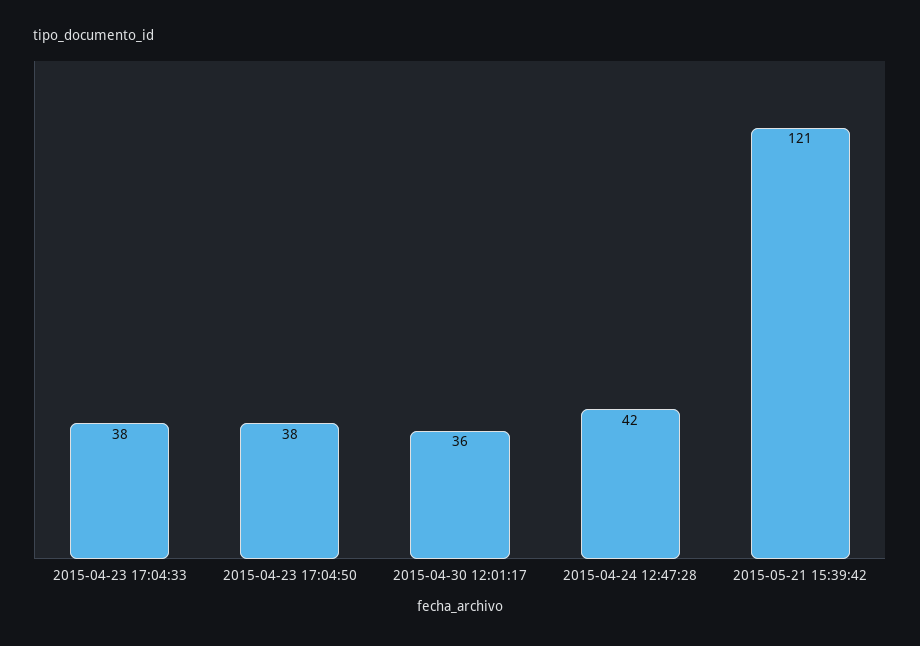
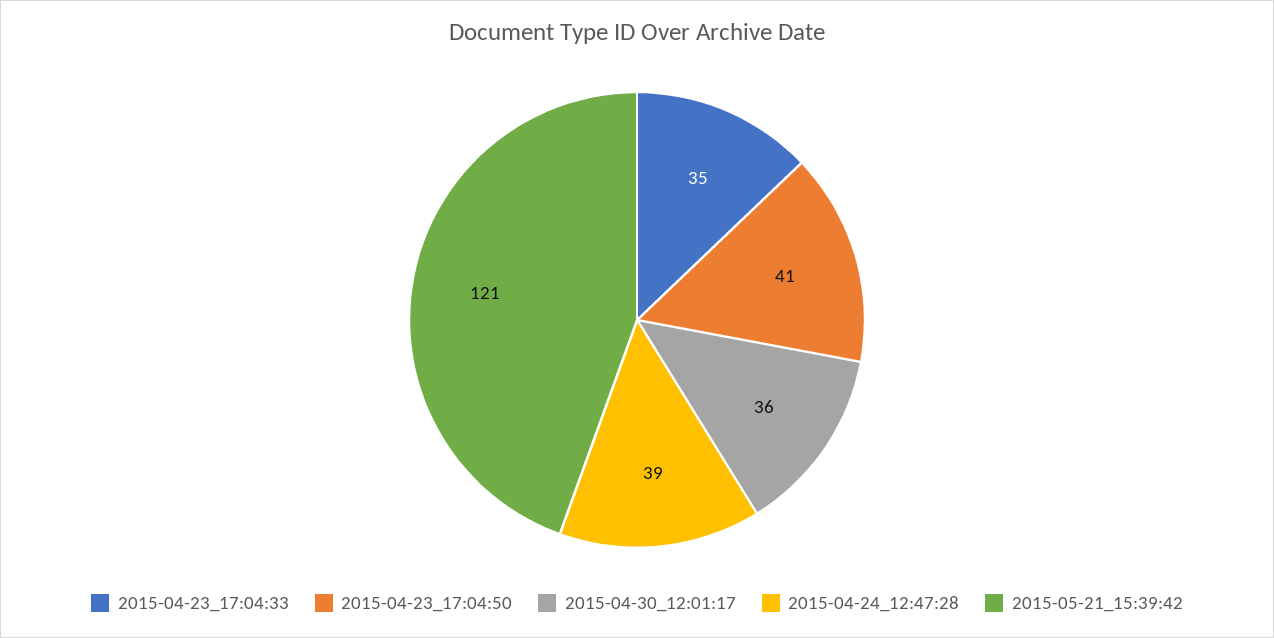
  {
-   "2015-04-23 17:04:33": 38,
+   "2015-04-23 17:04:33": 35,
-   "2015-04-23 17:04:50": 38,
+   "2015-04-23 17:04:50": 41,
    "2015-04-30 12:01:17": 36,
-   "2015-04-24 12:47:28": 42,
+   "2015-04-24 12:47:28": 39,
    "2015-05-21 15:39:42": 121
  }

